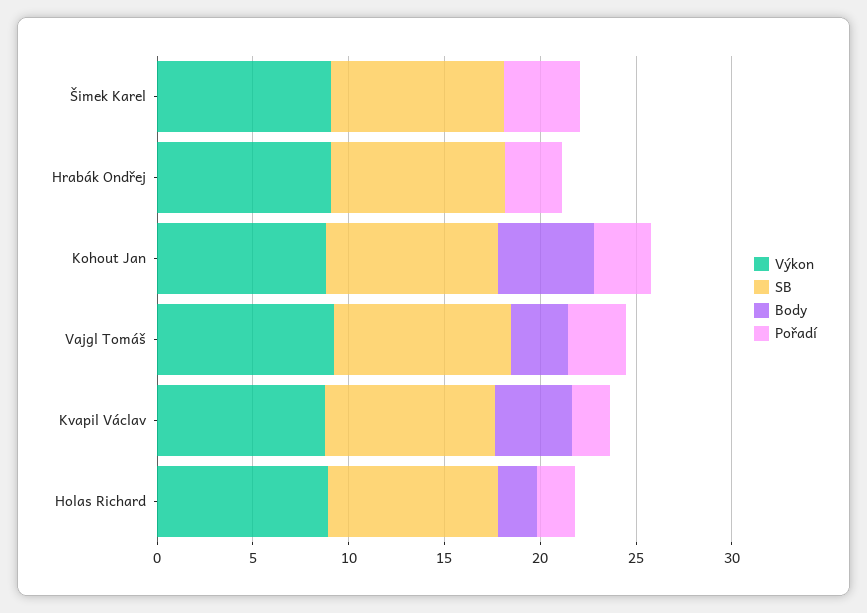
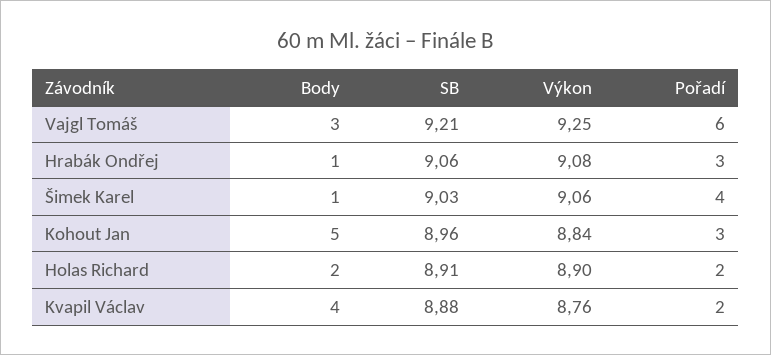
  {
    "Výkon": {
      "Šimek Karel": 9.06,
      "Hrabák Ondřej": 9.08,
      "Kohout Jan": 8.84,
      "Vajgl Tomáš": 9.25,
      "Kvapil Václav": 8.76,
      "Holas Richard": 8.9
    },
    "SB": {
      "Šimek Karel": 9.03,
      "Hrabák Ondřej": 9.06,
      "Kohout Jan": 8.96,
      "Vajgl Tomáš": 9.21,
      "Kvapil Václav": 8.88,
      "Holas Richard": 8.91
    },
    "Body": {
-     "Šimek Karel": 0,
+     "Šimek Karel": 1,
-     "Hrabák Ondřej": 0,
+     "Hrabák Ondřej": 1,
      "Kohout Jan": 5,
      "Vajgl Tomáš": 3,
      "Kvapil Václav": 4,
      "Holas Richard": 2
    },
    "Pořadí": {
      "Šimek Karel": 4,
      "Hrabák Ondřej": 3,
      "Kohout Jan": 3,
-     "Vajgl Tomáš": 3,
+     "Vajgl Tomáš": 6,
      "Kvapil Václav": 2,
      "Holas Richard": 2
    }
  }

